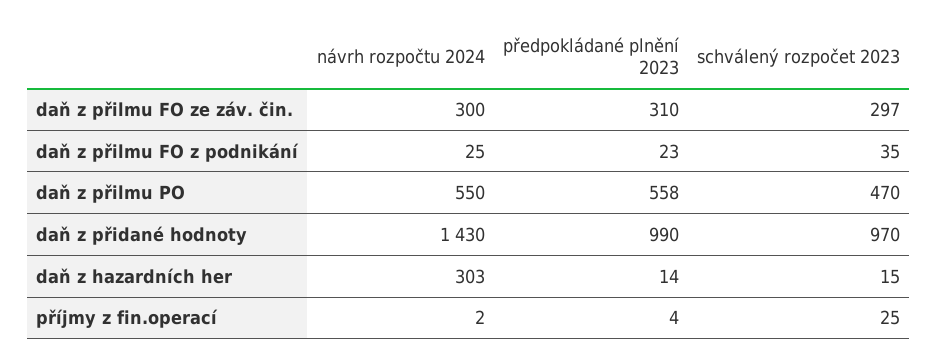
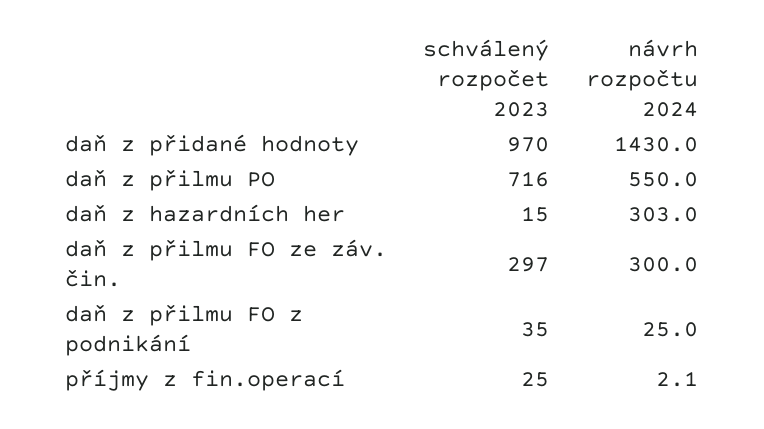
  {
    "návrh rozpočtu 2024": {
      "daň z přilmu FO ze záv. čin.": 300,
      "daň z přilmu FO z podnikání": 25,
      "daň z přilmu PO": 550,
      "daň z přidané hodnoty": 1430,
      "daň z hazardních her": 303,
      "příjmy z fin.operací": 2.1
    },
-   "předpokládané plnění 2023": {
-     "daň z přilmu FO ze záv. čin.": 310,
-     "daň z přilmu FO z podnikání": 23,
-     "daň z přilmu PO": 558,
-     "daň z přidané hodnoty": 990,
-     "daň z hazardních her": 14,
-     "příjmy z fin.operací": 4
-   },
    "schválený rozpočet 2023": {
      "daň z přilmu FO ze záv. čin.": 297,
      "daň z přilmu FO z podnikání": 35,
-     "daň z přilmu PO": 470,
+     "daň z přilmu PO": 716,
      "daň z přidané hodnoty": 970,
      "daň z hazardních her": 15,
      "příjmy z fin.operací": 25
    }
  }

